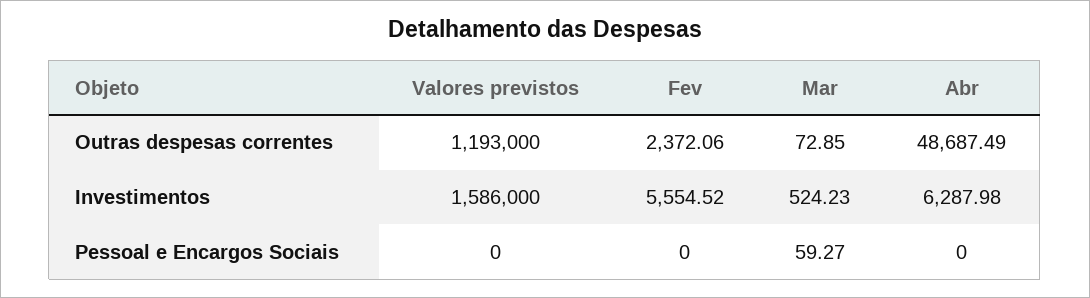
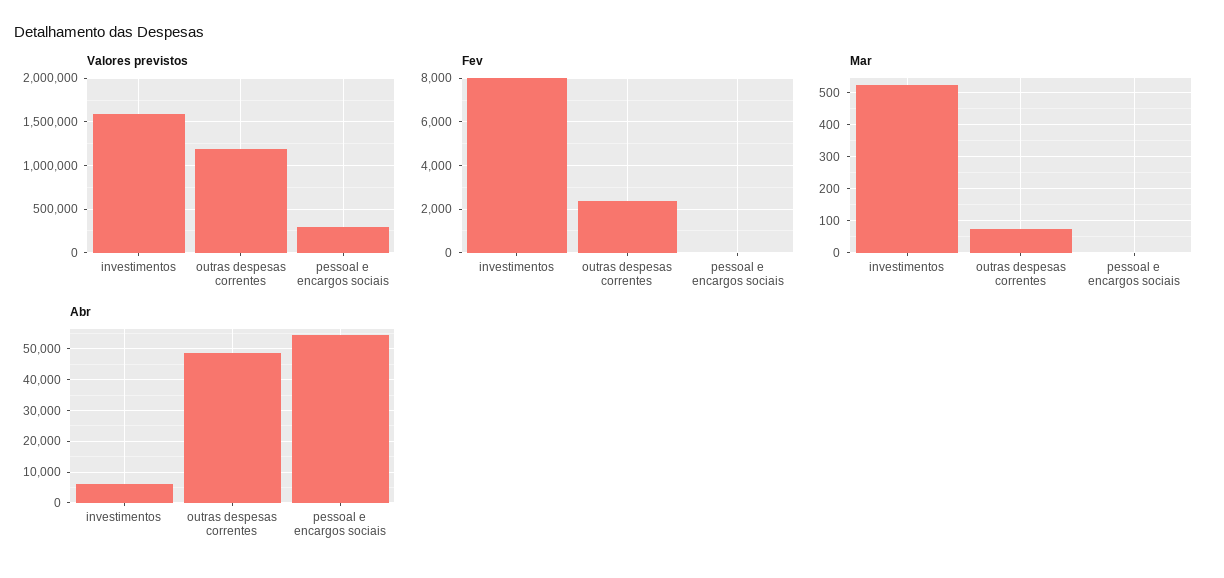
  {
    "Valores previstos": {
      "Outras despesas correntes": 1193000,
      "Investimentos": 1586000,
-     "Pessoal e Encargos Sociais": 0
+     "Pessoal e Encargos Sociais": 300000
    },
    "Fev": {
      "Outras despesas correntes": 2372.06,
-     "Investimentos": 5554.52,
+     "Investimentos": 8000,
      "Pessoal e Encargos Sociais": 0
    },
    "Mar": {
      "Outras despesas correntes": 72.85,
      "Investimentos": 524.23,
-     "Pessoal e Encargos Sociais": 59.27
+     "Pessoal e Encargos Sociais": 0
    },
    "Abr": {
      "Outras despesas correntes": 48687.49,
      "Investimentos": 6287.98,
-     "Pessoal e Encargos Sociais": 0
+     "Pessoal e Encargos Sociais": 54000
    }
  }

